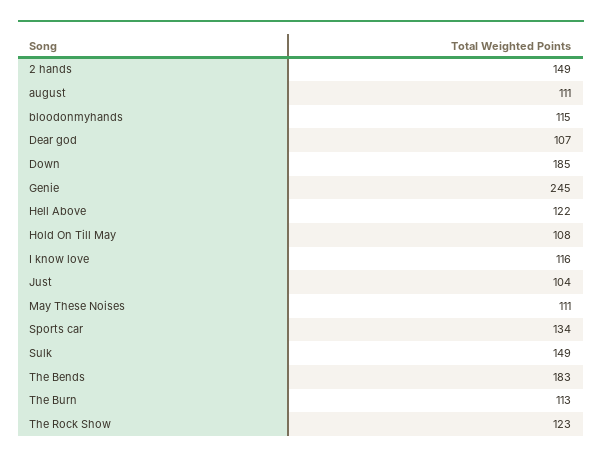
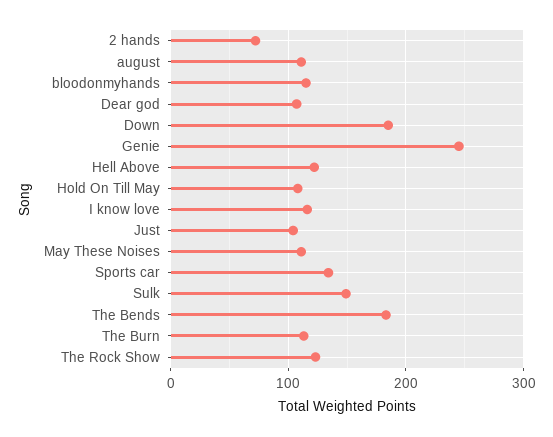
  {
-   "2 hands": 149,
+   "2 hands": 70,
    "august": 111,
    "bloodonmyhands": 115,
    "Dear god": 107,
    "Down": 185,
    "Genie": 245,
    "Hell Above": 122,
    "Hold On Till May": 108,
    "I know love": 116,
    "Just": 104,
    "May These Noises": 111,
    "Sports car": 134,
    "Sulk": 149,
    "The Bends": 183,
    "The Burn": 113,
    "The Rock Show": 123
  }

